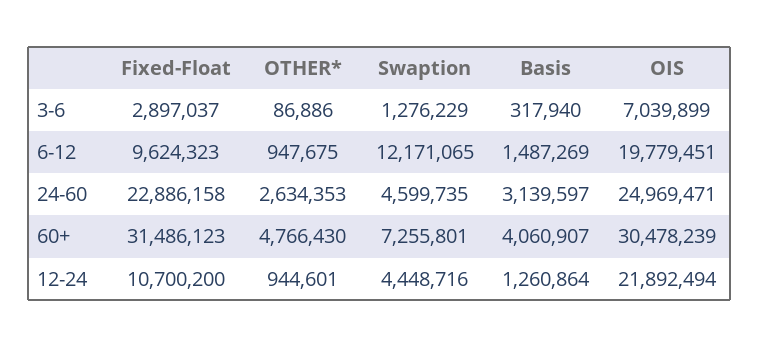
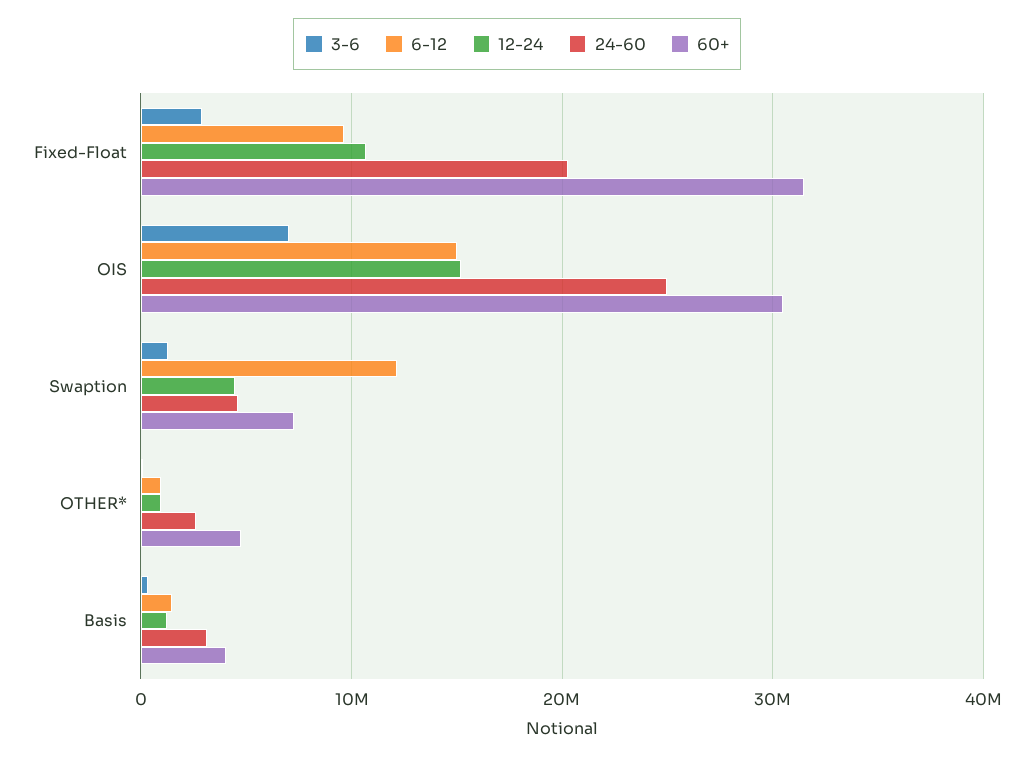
  {
    "3-6": {
      "Fixed-Float": 2897037,
      "OTHER*": 86886,
      "Swaption": 1276229,
      "Basis": 317940,
      "OIS": 7039899
    },
    "6-12": {
      "Fixed-Float": 9624323,
      "OTHER*": 947675,
      "Swaption": 12171065,
      "Basis": 1487269,
-     "OIS": 19779451
+     "OIS": 15000000
    },
    "24-60": {
-     "Fixed-Float": 22886158,
+     "Fixed-Float": 20000000,
      "OTHER*": 2634353,
      "Swaption": 4599735,
      "Basis": 3139597,
      "OIS": 24969471
    },
    "60+": {
      "Fixed-Float": 31486123,
      "OTHER*": 4766430,
      "Swaption": 7255801,
      "Basis": 4060907,
      "OIS": 30478239
    },
    "12-24": {
      "Fixed-Float": 10700200,
      "OTHER*": 944601,
      "Swaption": 4448716,
      "Basis": 1260864,
-     "OIS": 21892494
+     "OIS": 15000000
    }
  }

